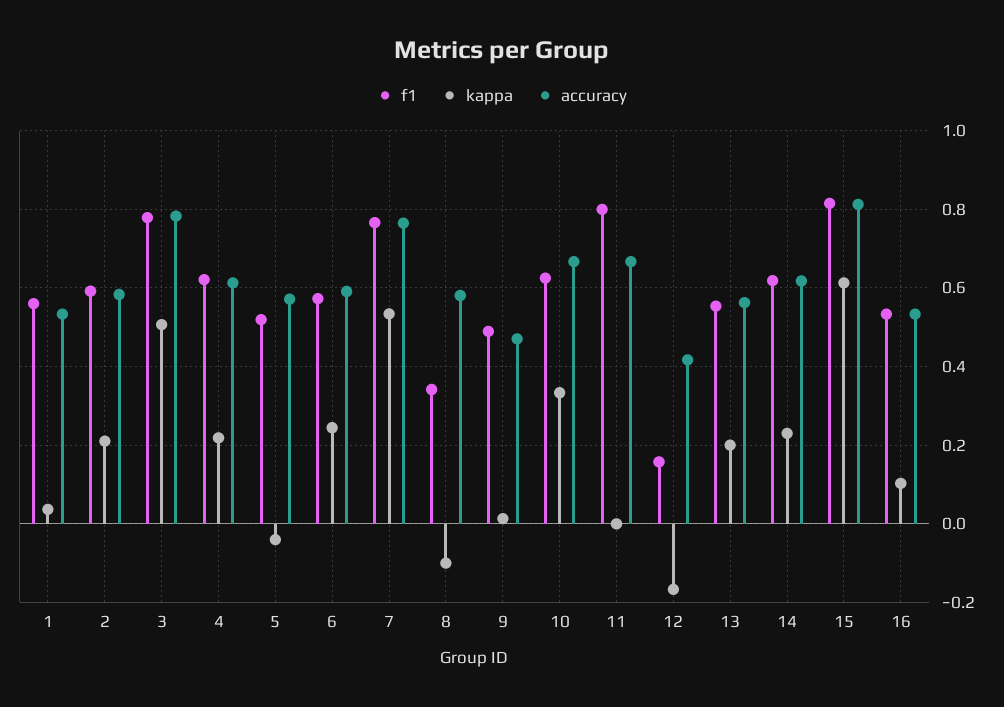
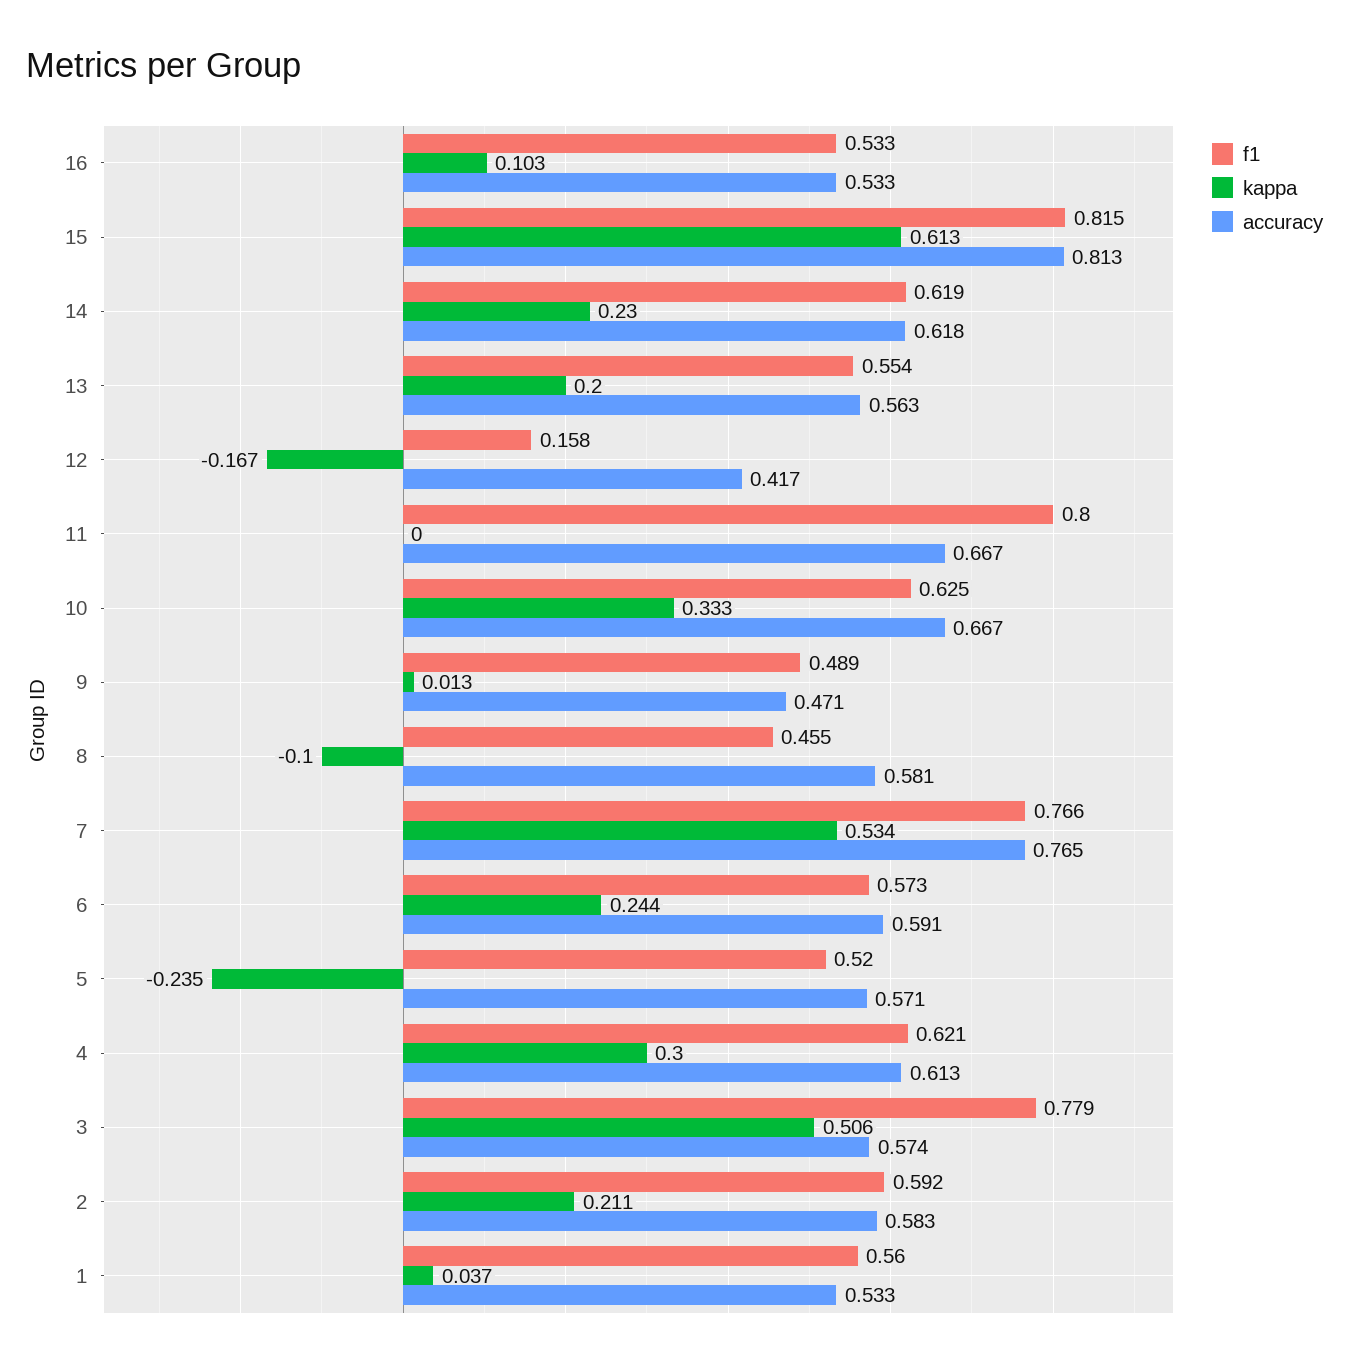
  {
    "f1": {
      "1": 0.56,
      "2": 0.592,
      "3": 0.779,
      "4": 0.621,
      "5": 0.52,
      "6": 0.573,
      "7": 0.766,
-     "8": 0.34,
+     "8": 0.455,
      "9": 0.489,
      "10": 0.625,
      "11": 0.8,
      "12": 0.158,
      "13": 0.554,
      "14": 0.619,
      "15": 0.815,
      "16": 0.533
    },
    "kappa": {
      "1": 0.037,
      "2": 0.211,
      "3": 0.506,
-     "4": 0.22,
+     "4": 0.3,
-     "5": -0.04,
+     "5": -0.235,
      "6": 0.244,
      "7": 0.534,
      "8": -0.1,
      "9": 0.013,
      "10": 0.333,
      "11": 0,
      "12": -0.167,
      "13": 0.2,
      "14": 0.23,
      "15": 0.613,
      "16": 0.103
    },
    "accuracy": {
      "1": 0.533,
      "2": 0.583,
-     "3": 0.78,
+     "3": 0.574,
      "4": 0.613,
      "5": 0.571,
      "6": 0.591,
      "7": 0.765,
      "8": 0.581,
      "9": 0.471,
      "10": 0.667,
      "11": 0.667,
      "12": 0.417,
      "13": 0.563,
      "14": 0.618,
      "15": 0.813,
      "16": 0.533
    }
  }

